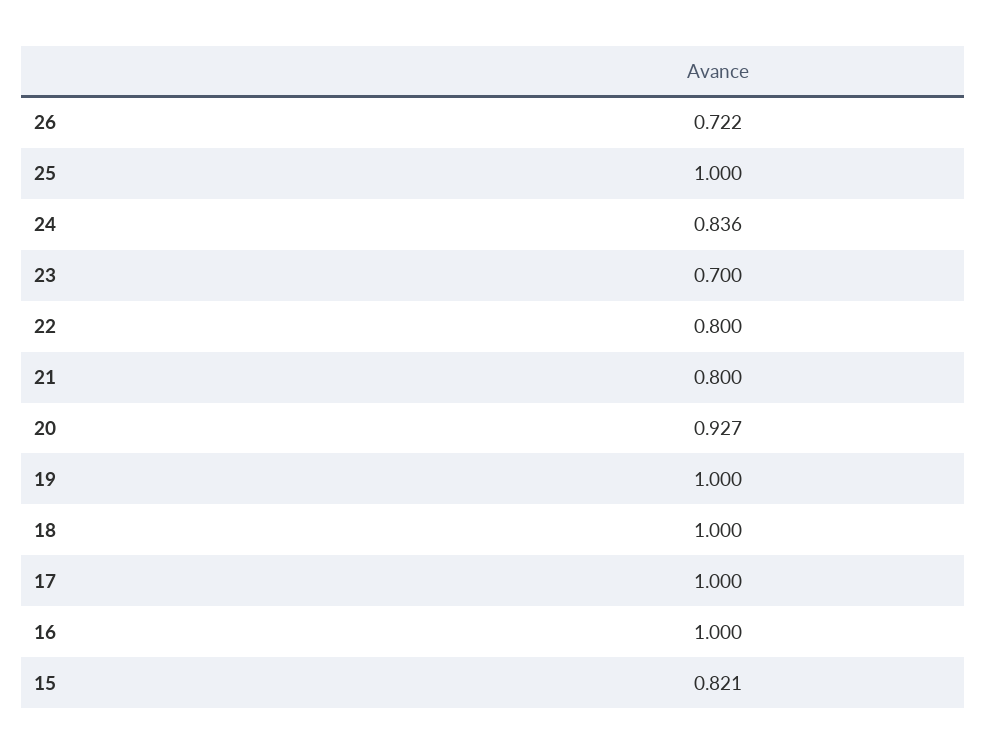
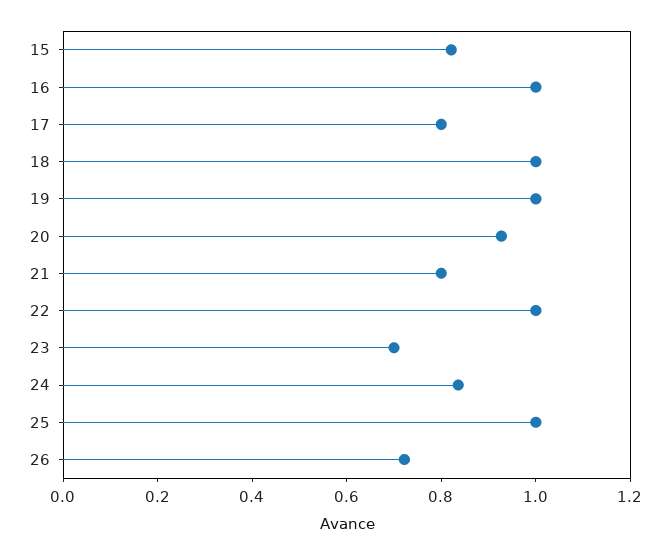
  {
    "26": 0.722,
    "25": 1,
    "24": 0.836,
    "23": 0.7,
-   "22": 0.8,
+   "22": 1,
    "21": 0.8,
    "20": 0.927,
    "19": 1,
    "18": 1,
-   "17": 1,
+   "17": 0.8,
    "16": 1,
    "15": 0.821
  }

